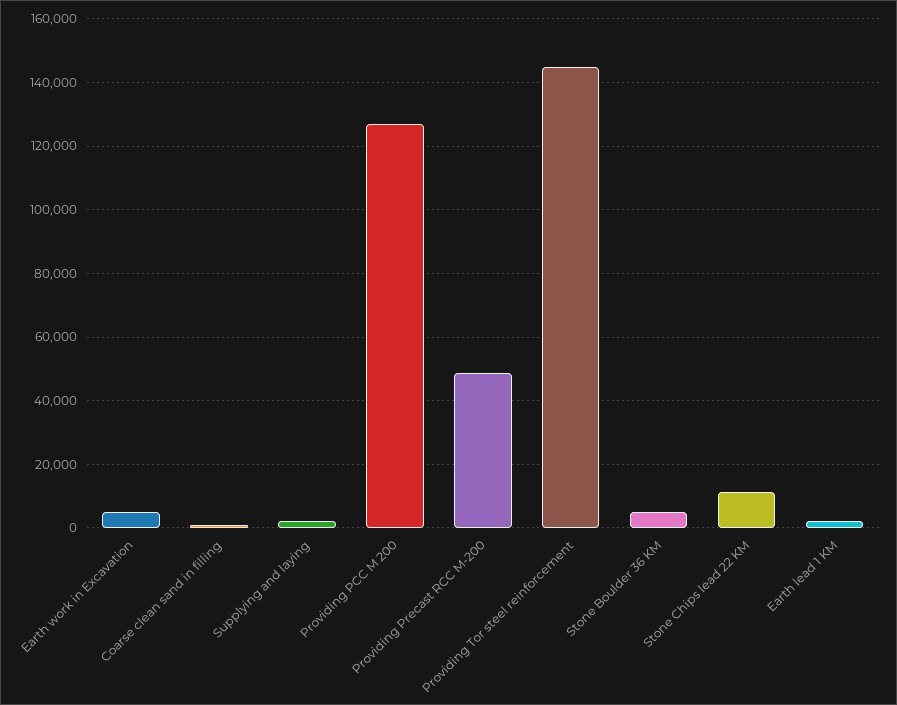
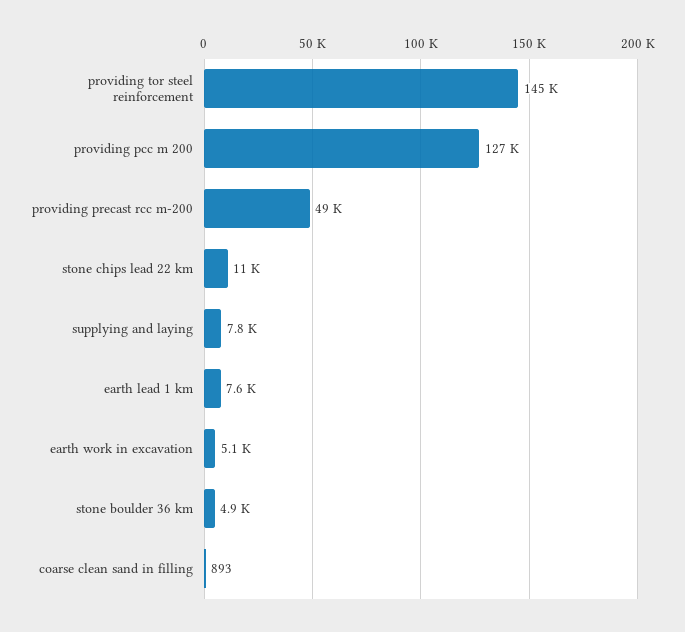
  {
    "Earth work in Excavation": 5100,
    "Coarse clean sand in filling": 893,
-   "Supplying and laying": 2000,
+   "Supplying and laying": 7800,
    "Providing PCC M 200": 127000,
    "Providing Precast RCC M-200": 49000,
    "Providing Tor steel reinforcement": 145000,
    "Stone Boulder 36 KM": 4900,
    "Stone Chips lead 22 KM": 11000,
-   "Earth lead 1 KM": 2000
+   "Earth lead 1 KM": 7600
  }

